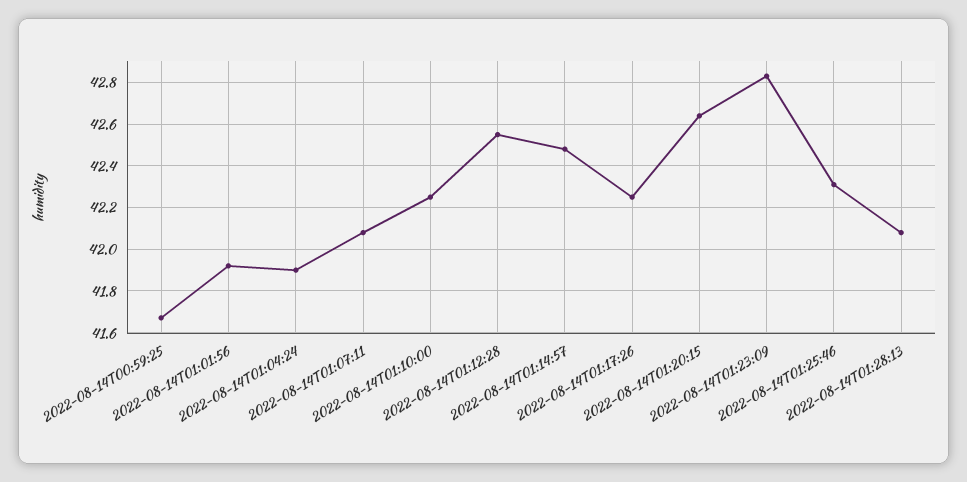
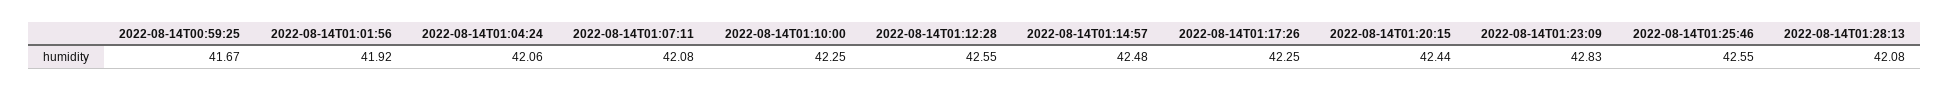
  {
    "2022-08-14T00:59:25": 41.67,
    "2022-08-14T01:01:56": 41.92,
-   "2022-08-14T01:04:24": 41.9,
+   "2022-08-14T01:04:24": 42.06,
    "2022-08-14T01:07:11": 42.08,
    "2022-08-14T01:10:00": 42.25,
    "2022-08-14T01:12:28": 42.55,
    "2022-08-14T01:14:57": 42.48,
    "2022-08-14T01:17:26": 42.25,
-   "2022-08-14T01:20:15": 42.65,
+   "2022-08-14T01:20:15": 42.44,
    "2022-08-14T01:23:09": 42.83,
-   "2022-08-14T01:25:46": 42.3,
+   "2022-08-14T01:25:46": 42.55,
    "2022-08-14T01:28:13": 42.08
  }

